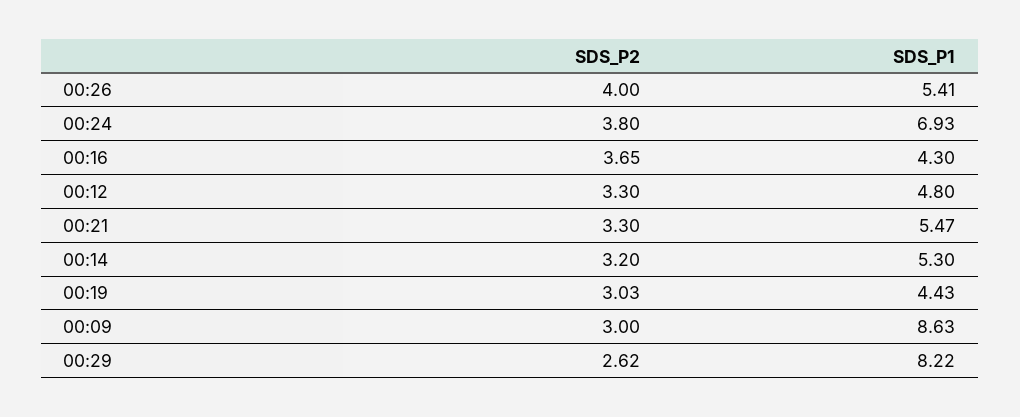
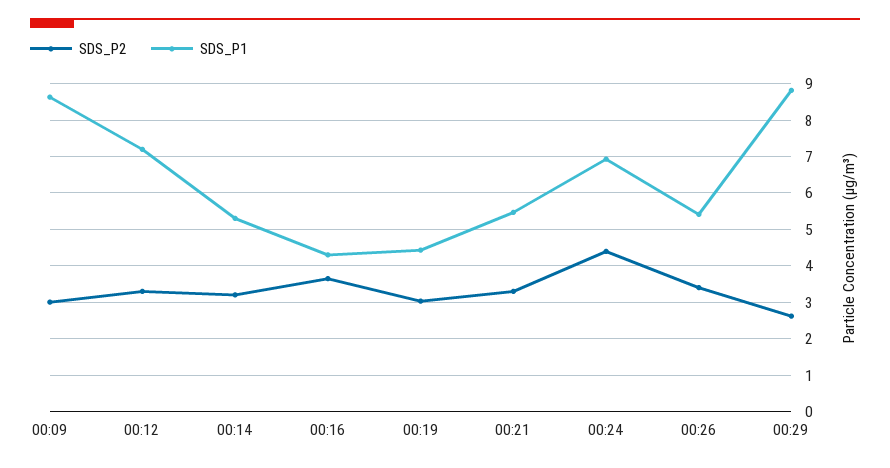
  {
    "SDS_P2": {
-     "00:26": 4,
+     "00:26": 3.4,
-     "00:24": 3.8,
+     "00:24": 4.4,
      "00:16": 3.65,
      "00:12": 3.3,
      "00:21": 3.3,
      "00:14": 3.2,
      "00:19": 3.03,
      "00:09": 3,
      "00:29": 2.62
    },
    "SDS_P1": {
      "00:26": 5.41,
      "00:24": 6.93,
      "00:16": 4.3,
-     "00:12": 4.8,
+     "00:12": 7.2,
      "00:21": 5.47,
      "00:14": 5.3,
      "00:19": 4.43,
      "00:09": 8.63,
-     "00:29": 8.22
+     "00:29": 8.8
    }
  }

